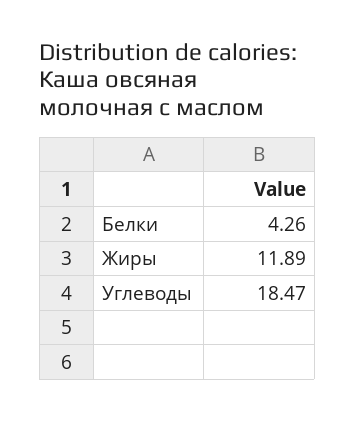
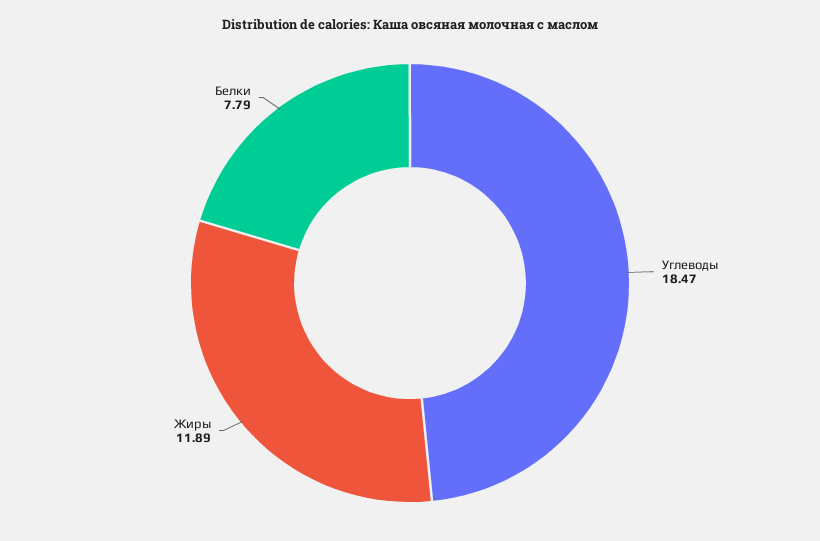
  {
-   "Белки": 4.26,
+   "Белки": 7.79,
    "Жиры": 11.89,
    "Углеводы": 18.47
  }

